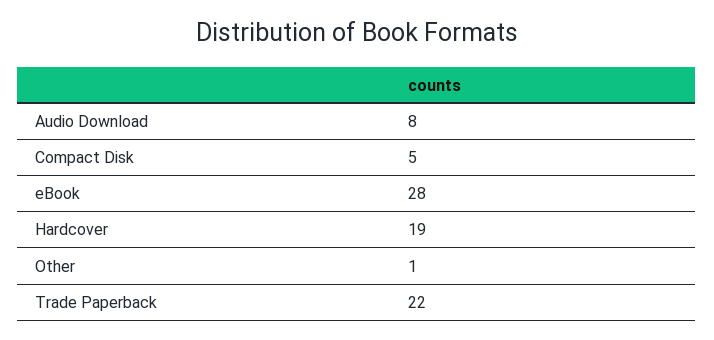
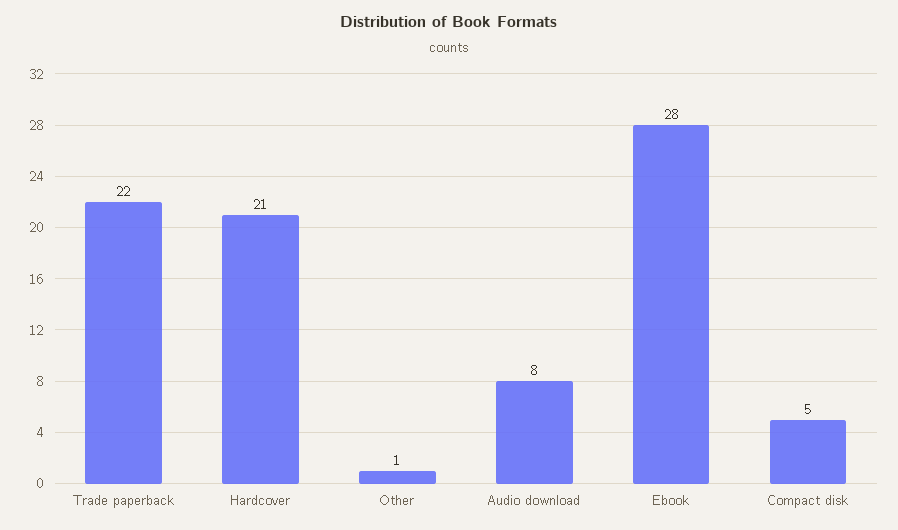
  {
    "Audio Download": 8,
    "Compact Disk": 5,
    "eBook": 28,
-   "Hardcover": 19,
+   "Hardcover": 21,
    "Other": 1,
    "Trade Paperback": 22
  }

